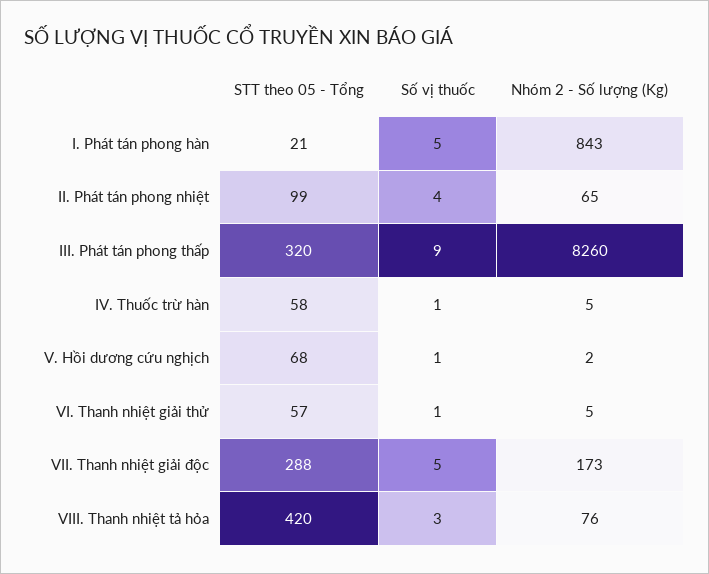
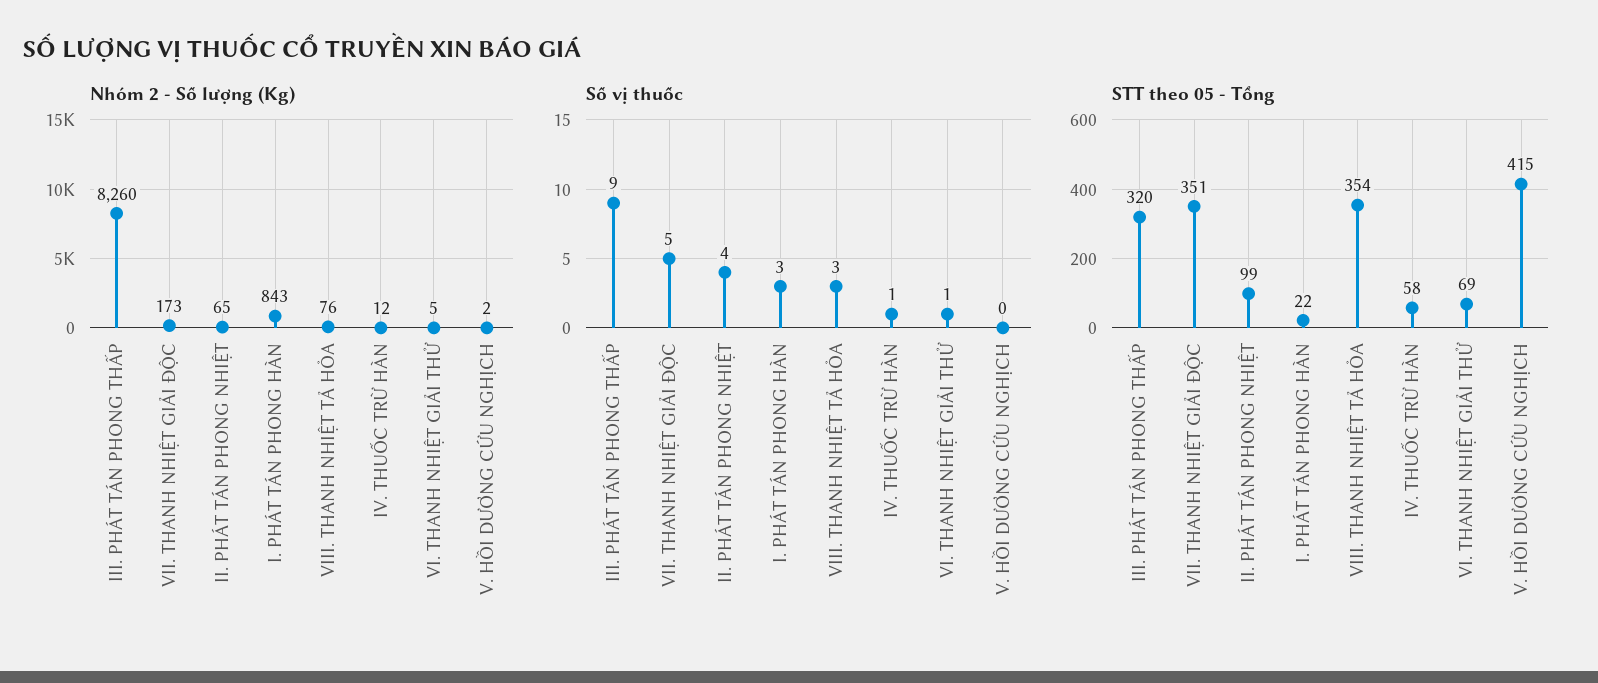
  {
    "STT theo 05 - Tổng": {
-     "I. Phát tán phong hàn": 21,
+     "I. Phát tán phong hàn": 22,
      "II. Phát tán phong nhiệt": 99,
      "III. Phát tán phong thấp": 320,
      "IV. Thuốc trừ hàn": 58,
-     "V. Hồi dương cứu nghịch": 68,
+     "V. Hồi dương cứu nghịch": 415,
-     "VI. Thanh nhiệt giải thử": 57,
+     "VI. Thanh nhiệt giải thử": 69,
-     "VII. Thanh nhiệt giải độc": 288,
+     "VII. Thanh nhiệt giải độc": 351,
-     "VIII. Thanh nhiệt tả hỏa": 420
+     "VIII. Thanh nhiệt tả hỏa": 354
    },
    "Số vị thuốc": {
-     "I. Phát tán phong hàn": 5,
+     "I. Phát tán phong hàn": 3,
      "II. Phát tán phong nhiệt": 4,
      "III. Phát tán phong thấp": 9,
      "IV. Thuốc trừ hàn": 1,
-     "V. Hồi dương cứu nghịch": 1,
+     "V. Hồi dương cứu nghịch": 0,
      "VI. Thanh nhiệt giải thử": 1,
      "VII. Thanh nhiệt giải độc": 5,
      "VIII. Thanh nhiệt tả hỏa": 3
    },
    "Nhóm 2 - Số lượng (Kg)": {
      "I. Phát tán phong hàn": 843,
      "II. Phát tán phong nhiệt": 65,
      "III. Phát tán phong thấp": 8260,
-     "IV. Thuốc trừ hàn": 5,
+     "IV. Thuốc trừ hàn": 12,
      "V. Hồi dương cứu nghịch": 2,
      "VI. Thanh nhiệt giải thử": 5,
      "VII. Thanh nhiệt giải độc": 173,
      "VIII. Thanh nhiệt tả hỏa": 76
    }
  }

